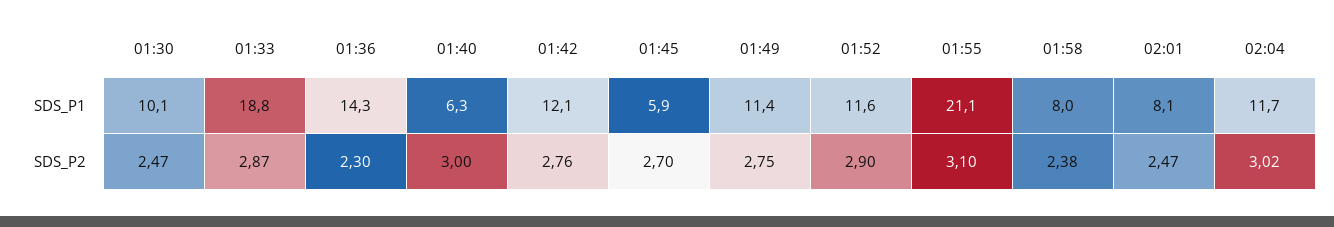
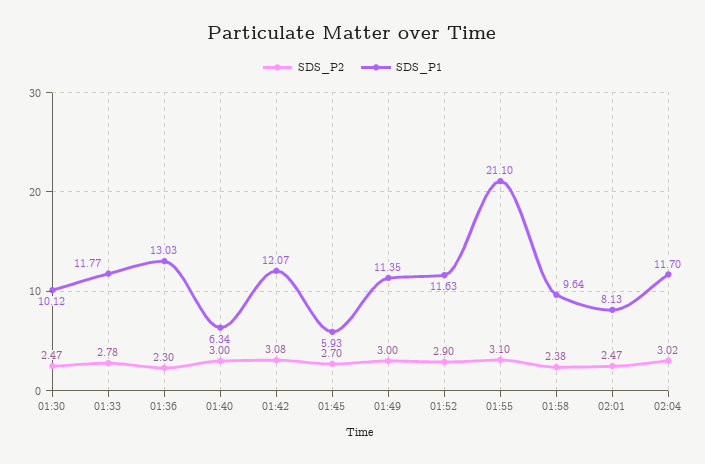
  {
    "SDS_P1": {
      "01:30": 10.12,
-     "01:33": 18.8,
+     "01:33": 11.77,
-     "01:36": 14.3,
+     "01:36": 13.03,
      "01:40": 6.34,
      "01:42": 12.07,
      "01:45": 5.93,
      "01:49": 11.35,
      "01:52": 11.63,
      "01:55": 21.1,
-     "01:58": 8,
+     "01:58": 9.64,
      "02:01": 8.13,
      "02:04": 11.7
    },
    "SDS_P2": {
      "01:30": 2.47,
-     "01:33": 2.87,
+     "01:33": 2.78,
      "01:36": 2.3,
      "01:40": 3,
-     "01:42": 2.76,
+     "01:42": 3.08,
      "01:45": 2.7,
-     "01:49": 2.75,
+     "01:49": 3,
      "01:52": 2.9,
      "01:55": 3.1,
      "01:58": 2.38,
      "02:01": 2.47,
      "02:04": 3.02
    }
  }

